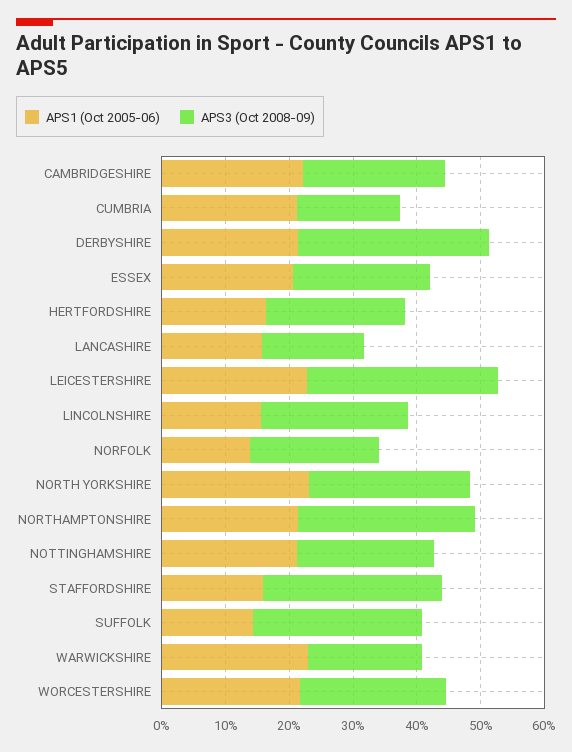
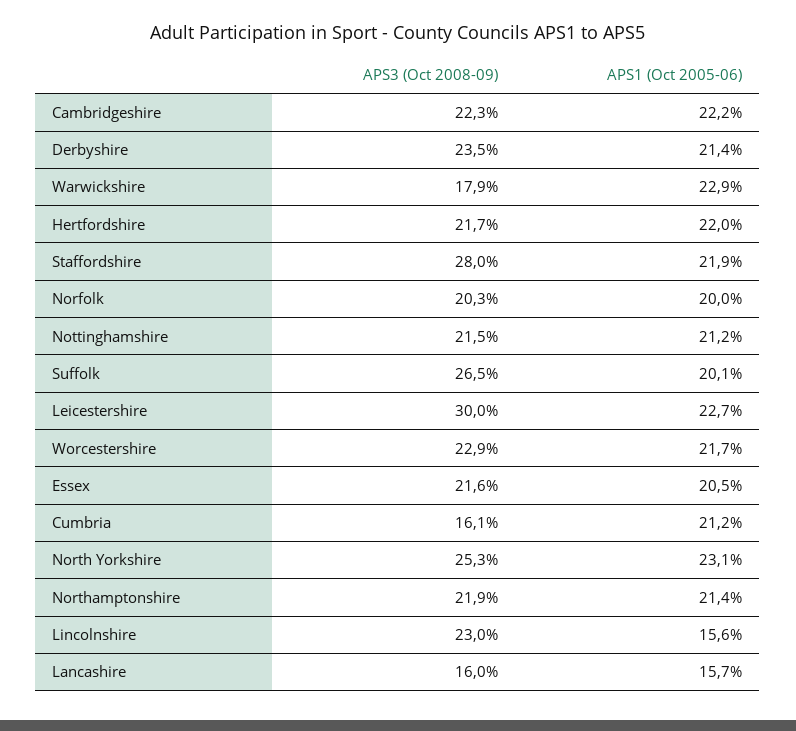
  {
    "APS1 (Oct 2005-06)": {
      "CAMBRIDGESHIRE": 22.2,
      "CUMBRIA": 21.2,
      "DERBYSHIRE": 21.4,
      "ESSEX": 20.5,
-     "HERTFORDSHIRE": 16,
+     "HERTFORDSHIRE": 22,
      "LANCASHIRE": 15.7,
      "LEICESTERSHIRE": 22.7,
      "LINCOLNSHIRE": 15.6,
-     "NORFOLK": 14,
+     "NORFOLK": 20,
      "NORTH YORKSHIRE": 23.1,
      "NORTHAMPTONSHIRE": 21.4,
      "NOTTINGHAMSHIRE": 21.2,
-     "STAFFORDSHIRE": 16,
+     "STAFFORDSHIRE": 21.9,
-     "SUFFOLK": 14,
+     "SUFFOLK": 20.1,
      "WARWICKSHIRE": 22.9,
      "WORCESTERSHIRE": 21.7
    },
    "APS3 (Oct 2008-09)": {
      "CAMBRIDGESHIRE": 22.3,
      "CUMBRIA": 16.1,
-     "DERBYSHIRE": 30,
+     "DERBYSHIRE": 23.5,
      "ESSEX": 21.6,
      "HERTFORDSHIRE": 21.7,
      "LANCASHIRE": 16,
      "LEICESTERSHIRE": 30,
      "LINCOLNSHIRE": 23,
      "NORFOLK": 20.3,
      "NORTH YORKSHIRE": 25.3,
-     "NORTHAMPTONSHIRE": 28,
+     "NORTHAMPTONSHIRE": 21.9,
      "NOTTINGHAMSHIRE": 21.5,
      "STAFFORDSHIRE": 28,
      "SUFFOLK": 26.5,
      "WARWICKSHIRE": 17.9,
      "WORCESTERSHIRE": 22.9
    }
  }

